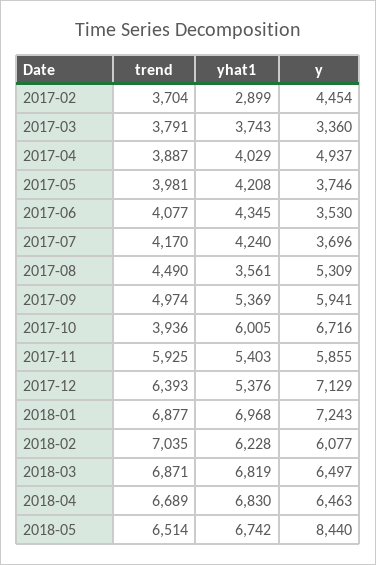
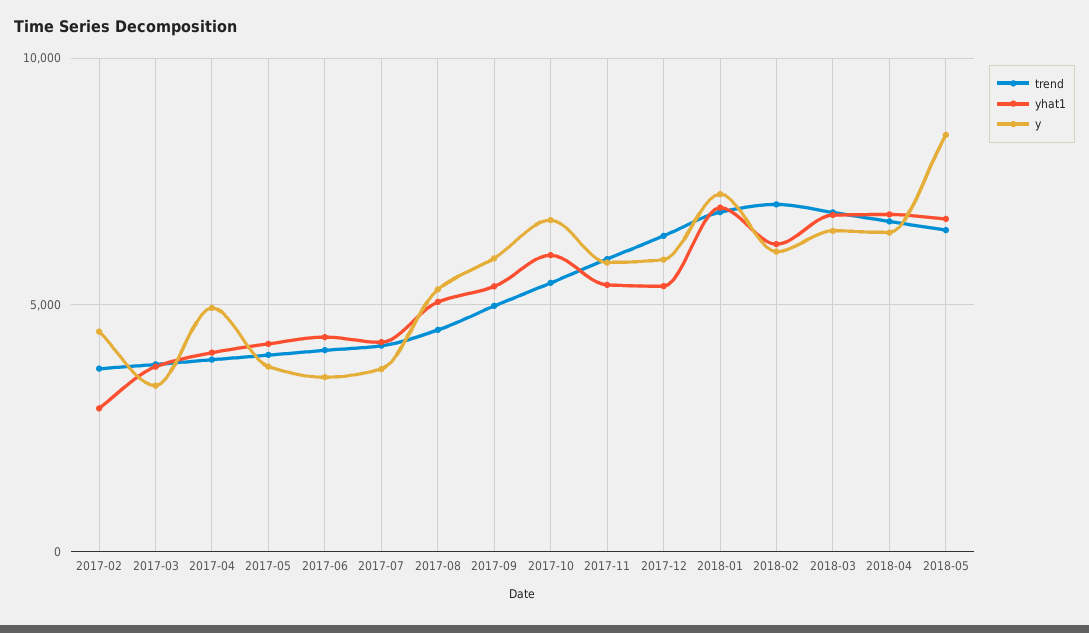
  {
    "trend": {
      "2017-02": 3704,
      "2017-03": 3791,
      "2017-04": 3887,
      "2017-05": 3981,
      "2017-06": 4077,
      "2017-07": 4170,
      "2017-08": 4490,
      "2017-09": 4974,
-     "2017-10": 3936,
+     "2017-10": 5500,
      "2017-11": 5925,
      "2017-12": 6393,
      "2018-01": 6877,
      "2018-02": 7035,
      "2018-03": 6871,
      "2018-04": 6689,
      "2018-05": 6514
    },
    "yhat1": {
      "2017-02": 2899,
      "2017-03": 3743,
      "2017-04": 4029,
      "2017-05": 4208,
      "2017-06": 4345,
      "2017-07": 4240,
-     "2017-08": 3561,
+     "2017-08": 5000,
      "2017-09": 5369,
      "2017-10": 6005,
      "2017-11": 5403,
      "2017-12": 5376,
      "2018-01": 6968,
      "2018-02": 6228,
      "2018-03": 6819,
      "2018-04": 6830,
      "2018-05": 6742
    },
    "y": {
      "2017-02": 4454,
      "2017-03": 3360,
      "2017-04": 4937,
      "2017-05": 3746,
      "2017-06": 3530,
      "2017-07": 3696,
      "2017-08": 5309,
      "2017-09": 5941,
      "2017-10": 6716,
      "2017-11": 5855,
-     "2017-12": 7129,
+     "2017-12": 6000,
      "2018-01": 7243,
      "2018-02": 6077,
      "2018-03": 6497,
      "2018-04": 6463,
      "2018-05": 8440
    }
  }

